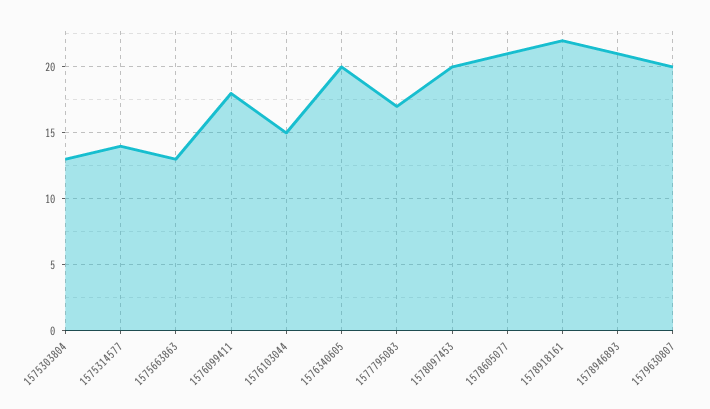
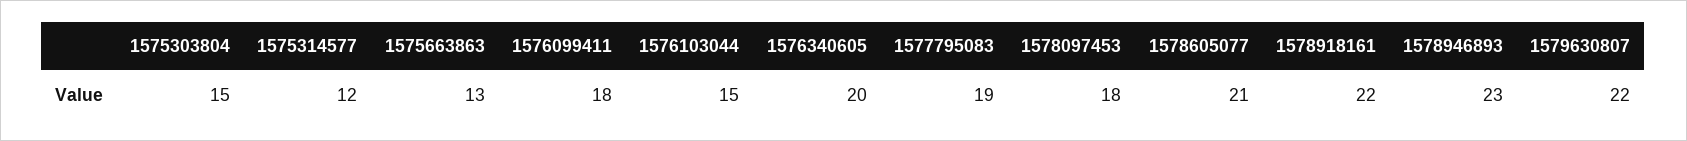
  {
-   "1575303804": 13,
+   "1575303804": 15,
-   "1575314577": 14,
+   "1575314577": 12,
    "1575663863": 13,
    "1576099411": 18,
    "1576103044": 15,
    "1576340605": 20,
-   "1577795083": 17,
+   "1577795083": 19,
-   "1578097453": 20,
+   "1578097453": 18,
    "1578605077": 21,
    "1578918161": 22,
-   "1578946893": 21,
+   "1578946893": 23,
-   "1579630807": 20
+   "1579630807": 22
  }

